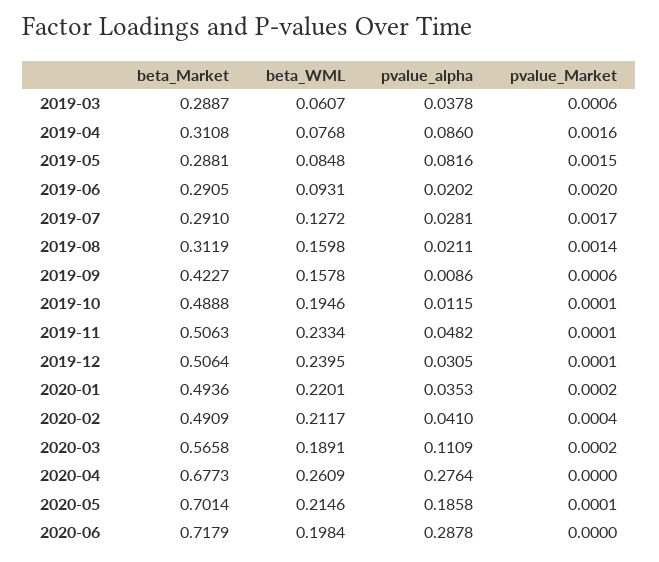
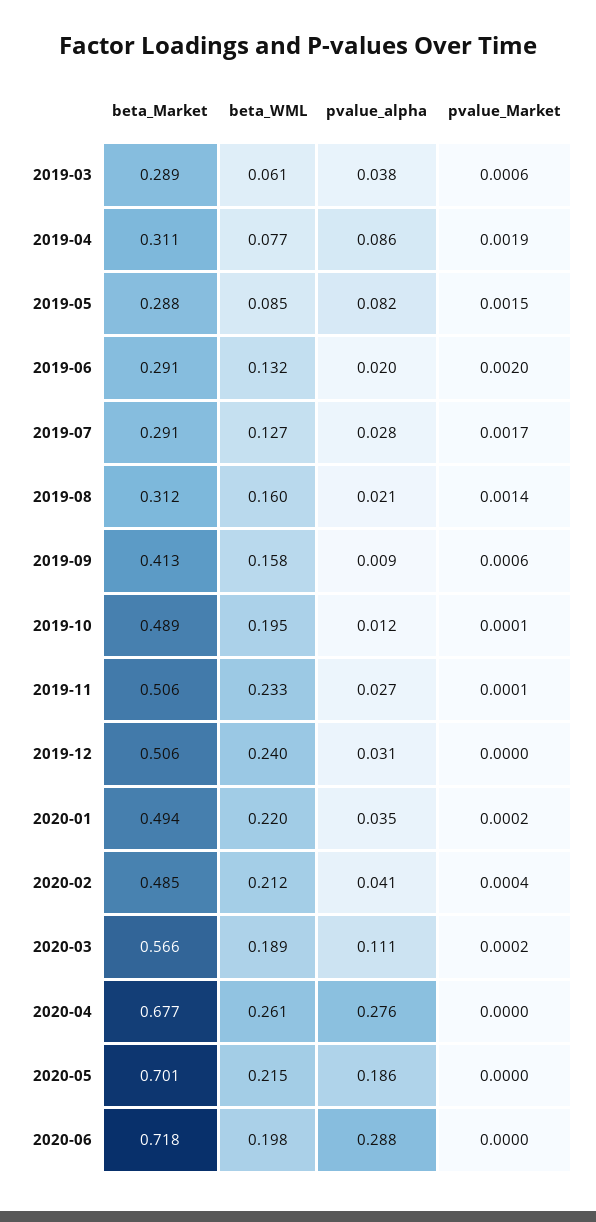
  {
    "beta_Market": {
      "2019-03": 0.2887,
      "2019-04": 0.3108,
      "2019-05": 0.2881,
      "2019-06": 0.2905,
      "2019-07": 0.291,
      "2019-08": 0.3119,
-     "2019-09": 0.4227,
+     "2019-09": 0.413,
      "2019-10": 0.4888,
      "2019-11": 0.5063,
      "2019-12": 0.5064,
      "2020-01": 0.4936,
-     "2020-02": 0.4909,
+     "2020-02": 0.485,
      "2020-03": 0.5658,
      "2020-04": 0.6773,
      "2020-05": 0.7014,
      "2020-06": 0.7179
    },
    "beta_WML": {
      "2019-03": 0.0607,
      "2019-04": 0.0768,
      "2019-05": 0.0848,
-     "2019-06": 0.0931,
+     "2019-06": 0.132,
      "2019-07": 0.1272,
      "2019-08": 0.1598,
      "2019-09": 0.1578,
      "2019-10": 0.1946,
      "2019-11": 0.2334,
      "2019-12": 0.2395,
      "2020-01": 0.2201,
      "2020-02": 0.2117,
      "2020-03": 0.1891,
      "2020-04": 0.2609,
      "2020-05": 0.2146,
      "2020-06": 0.1984
    },
    "pvalue_alpha": {
      "2019-03": 0.0378,
      "2019-04": 0.086,
      "2019-05": 0.0816,
      "2019-06": 0.0202,
      "2019-07": 0.0281,
      "2019-08": 0.0211,
      "2019-09": 0.0086,
      "2019-10": 0.0115,
-     "2019-11": 0.0482,
+     "2019-11": 0.027,
      "2019-12": 0.0305,
      "2020-01": 0.0353,
      "2020-02": 0.041,
      "2020-03": 0.1109,
      "2020-04": 0.2764,
      "2020-05": 0.1858,
      "2020-06": 0.2878
    },
    "pvalue_Market": {
      "2019-03": 0.0006,
-     "2019-04": 0.0016,
+     "2019-04": 0.0019,
      "2019-05": 0.0015,
      "2019-06": 0.002,
      "2019-07": 0.0017,
      "2019-08": 0.0014,
      "2019-09": 0.0006,
      "2019-10": 0.0001,
      "2019-11": 0.0001,
-     "2019-12": 0.0001,
+     "2019-12": 0,
      "2020-01": 0.0002,
      "2020-02": 0.0004,
      "2020-03": 0.0002,
      "2020-04": 0,
-     "2020-05": 0.0001,
+     "2020-05": 0,
      "2020-06": 0
    }
  }

